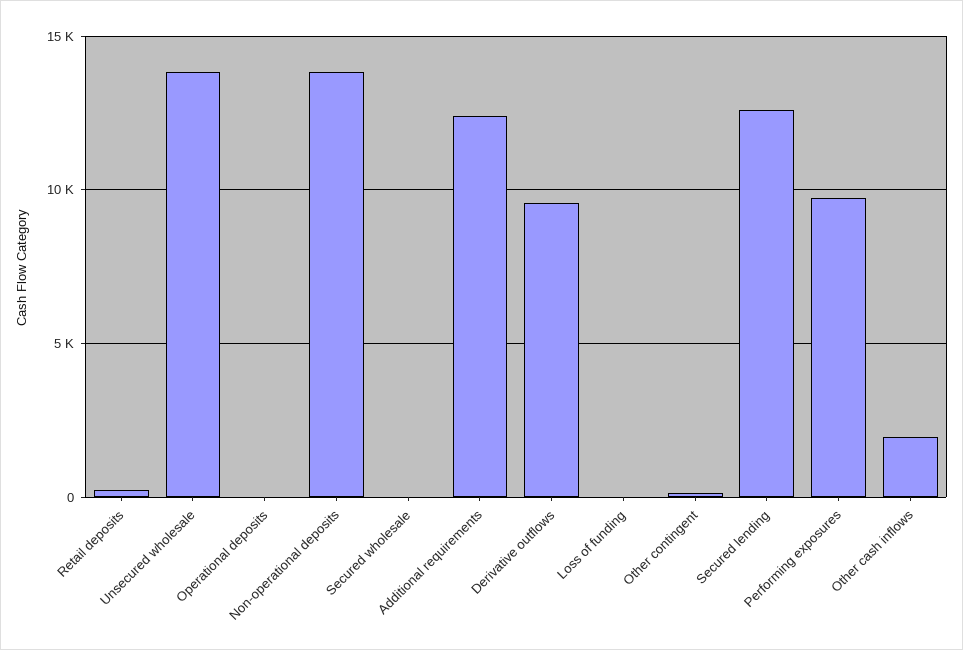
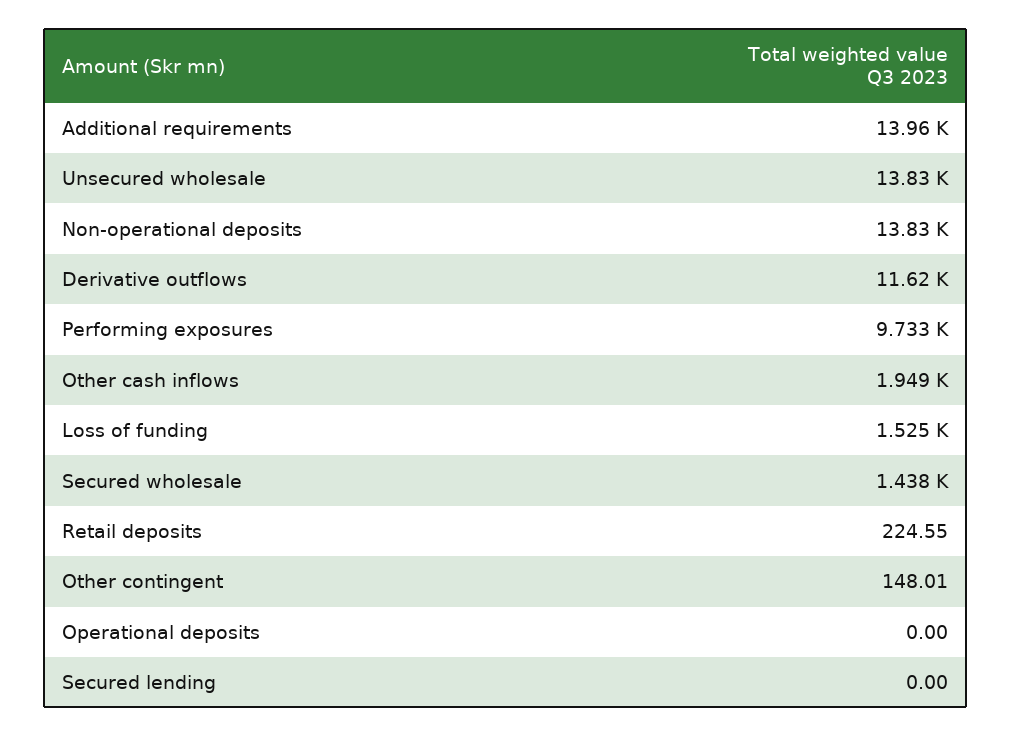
  {
    "Retail deposits": 224.55,
    "Unsecured wholesale": 13830,
    "Operational deposits": 0,
    "Non-operational deposits": 13830,
-   "Secured wholesale": 0,
+   "Secured wholesale": 1438,
-   "Additional requirements": 12500,
+   "Additional requirements": 13960,
-   "Derivative outflows": 9500,
+   "Derivative outflows": 11620,
-   "Loss of funding": 0,
+   "Loss of funding": 1525,
    "Other contingent": 148.01,
-   "Secured lending": 12500,
+   "Secured lending": 0,
    "Performing exposures": 9733,
    "Other cash inflows": 1949
  }

